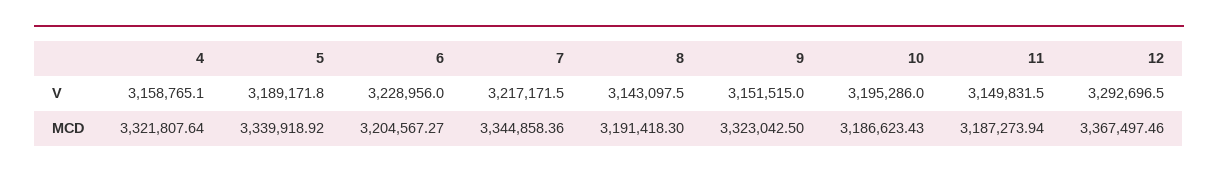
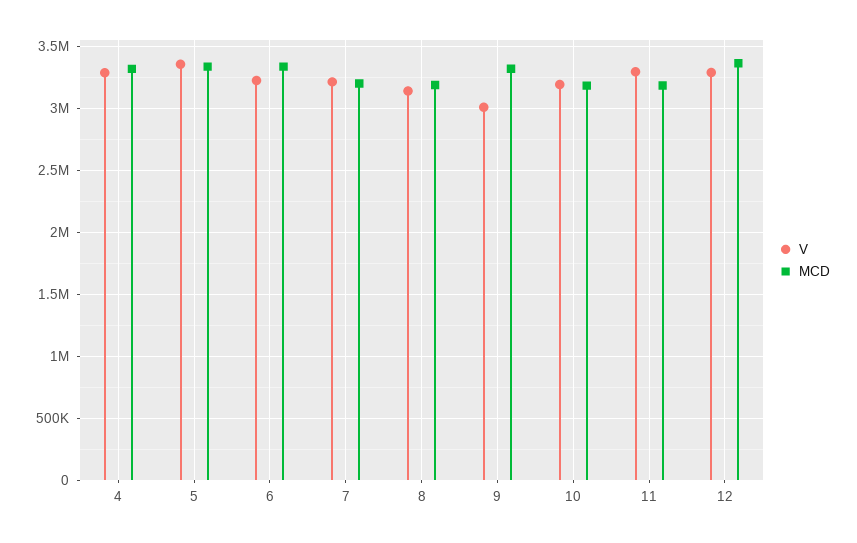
  {
    "V": {
-     "4": 3158765.1,
+     "4": 3300000,
-     "5": 3189171.8,
+     "5": 3350000,
      "6": 3228956,
      "7": 3217171.5,
      "8": 3143097.5,
-     "9": 3151515,
+     "9": 3000000,
      "10": 3195286,
-     "11": 3149831.5,
+     "11": 3300000,
      "12": 3292696.5
    },
    "MCD": {
      "4": 3321807.64,
      "5": 3339918.92,
-     "6": 3204567.27,
+     "6": 3350000,
-     "7": 3344858.36,
+     "7": 3200000,
      "8": 3191418.3,
      "9": 3323042.5,
      "10": 3186623.43,
      "11": 3187273.94,
      "12": 3367497.46
    }
  }

